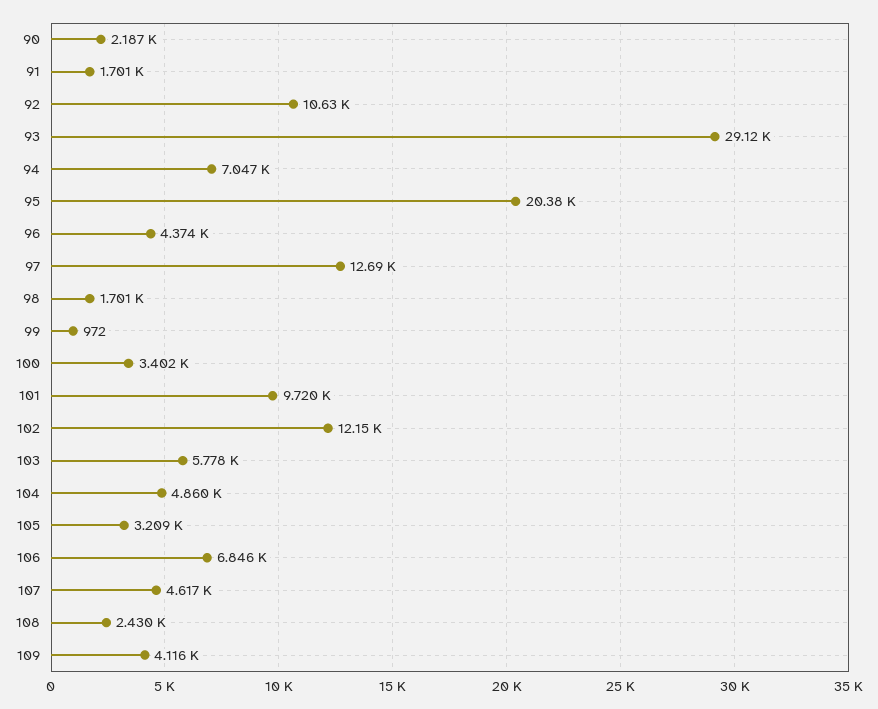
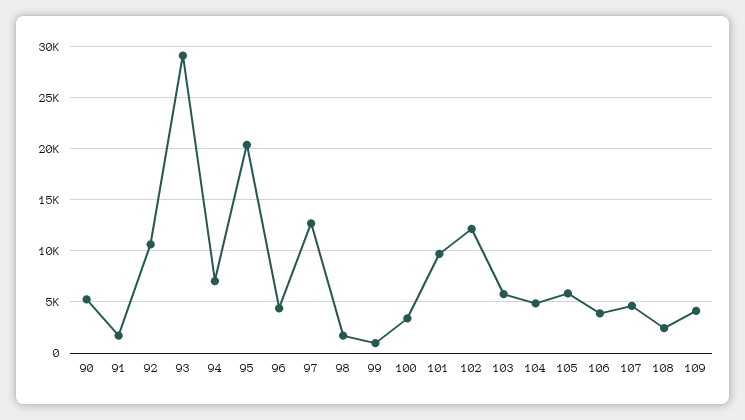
  {
-   "90": 2187,
+   "90": 5000,
    "91": 1701,
    "92": 10630,
    "93": 29120,
    "94": 7047,
    "95": 20380,
    "96": 4374,
    "97": 12690,
    "98": 1701,
    "99": 972,
    "100": 3402,
    "101": 9720,
    "102": 12150,
    "103": 5778,
    "104": 4860,
-   "105": 3209,
+   "105": 6000,
-   "106": 6846,
+   "106": 4000,
    "107": 4617,
    "108": 2430,
    "109": 4116
  }

